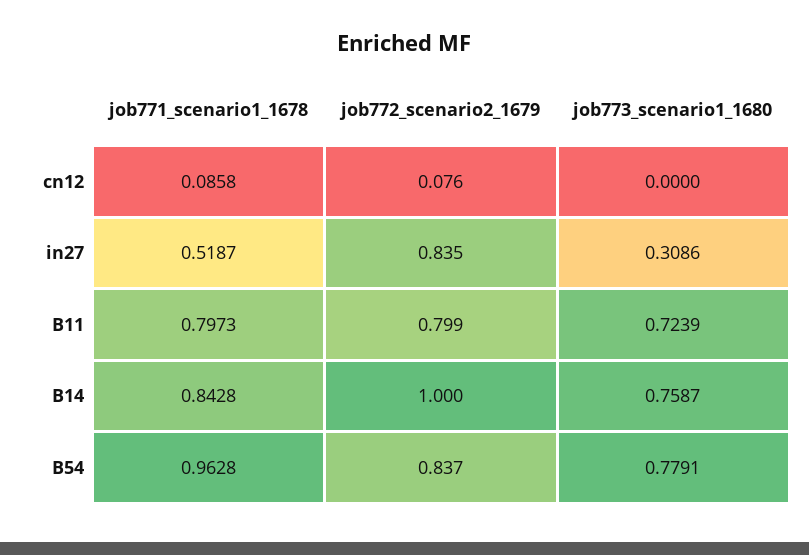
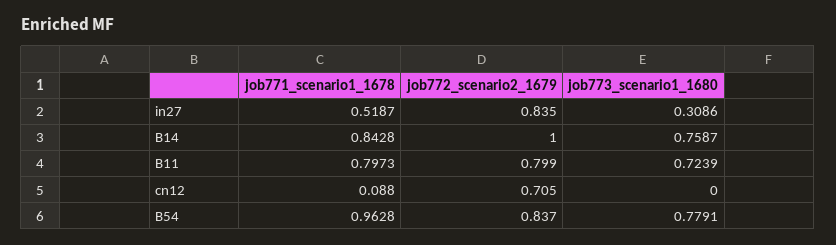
  {
    "job771_scenario1_1678": {
-     "cn12": 0.0858,
+     "cn12": 0.088,
      "in27": 0.5187,
      "B11": 0.7973,
      "B14": 0.8428,
      "B54": 0.9628
    },
    "job772_scenario2_1679": {
-     "cn12": 0.076,
+     "cn12": 0.705,
      "in27": 0.835,
      "B11": 0.799,
      "B14": 1,
      "B54": 0.837
    },
    "job773_scenario1_1680": {
      "cn12": 0,
      "in27": 0.3086,
      "B11": 0.7239,
      "B14": 0.7587,
      "B54": 0.7791
    }
  }

